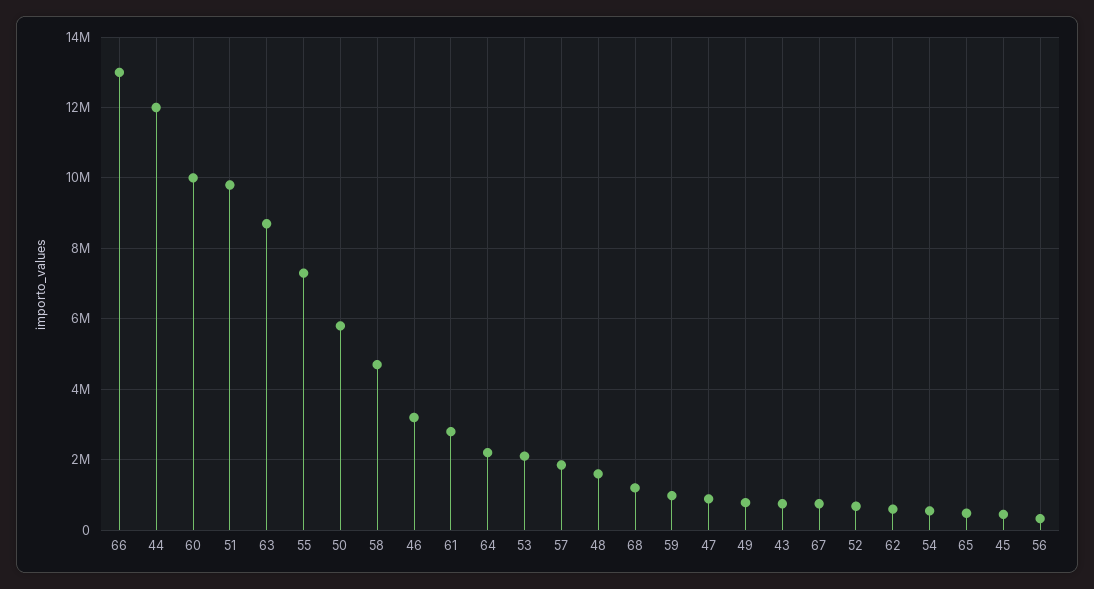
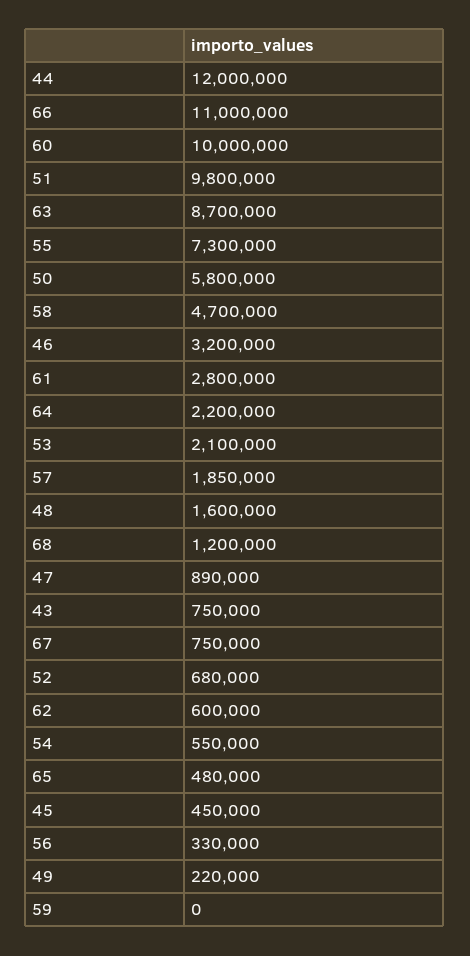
  {
-   "66": 13000000,
+   "66": 11000000,
    "44": 12000000,
    "60": 10000000,
    "51": 9800000,
    "63": 8700000,
    "55": 7300000,
    "50": 5800000,
    "58": 4700000,
    "46": 3200000,
    "61": 2800000,
    "64": 2200000,
    "53": 2100000,
    "57": 1850000,
    "48": 1600000,
    "68": 1200000,
-   "59": 1000000,
+   "59": 0,
    "47": 890000,
-   "49": 800000,
+   "49": 220000,
    "43": 750000,
    "67": 750000,
    "52": 680000,
    "62": 600000,
    "54": 550000,
    "65": 480000,
    "45": 450000,
    "56": 330000
  }

